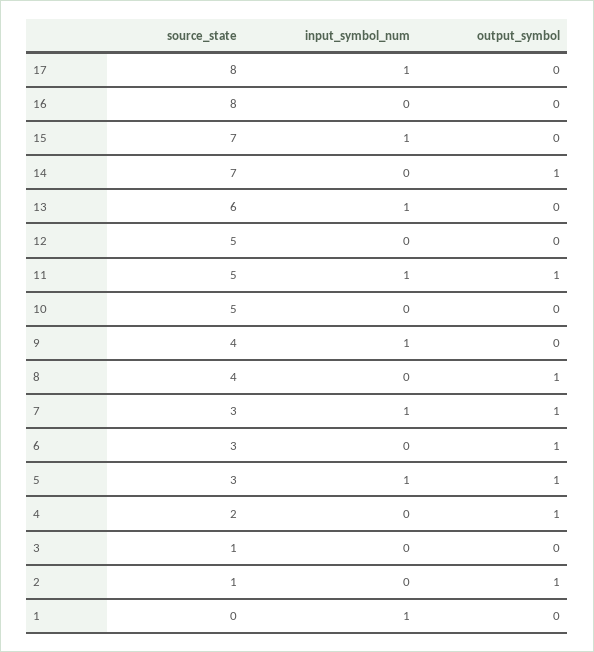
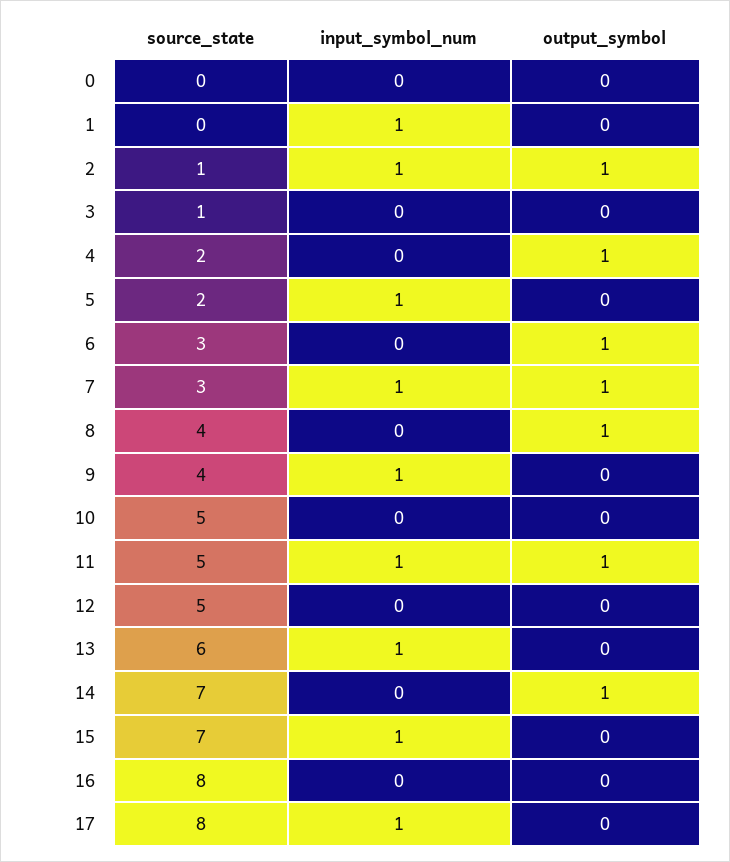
  {
    "source_state": {
      "17": 8,
      "16": 8,
      "15": 7,
      "14": 7,
      "13": 6,
      "12": 5,
      "11": 5,
      "10": 5,
      "9": 4,
      "8": 4,
      "7": 3,
      "6": 3,
-     "5": 3,
+     "5": 2,
      "4": 2,
      "3": 1,
      "2": 1,
-     "1": 0
+     "1": 0,
+     "0": 0
    },
    "input_symbol_num": {
      "17": 1,
      "16": 0,
      "15": 1,
      "14": 0,
      "13": 1,
      "12": 0,
      "11": 1,
      "10": 0,
      "9": 1,
      "8": 0,
      "7": 1,
      "6": 0,
      "5": 1,
      "4": 0,
      "3": 0,
-     "2": 0,
+     "2": 1,
-     "1": 1
+     "1": 1,
+     "0": 0
    },
    "output_symbol": {
      "17": 0,
      "16": 0,
      "15": 0,
      "14": 1,
      "13": 0,
      "12": 0,
      "11": 1,
      "10": 0,
      "9": 0,
      "8": 1,
      "7": 1,
      "6": 1,
-     "5": 1,
+     "5": 0,
      "4": 1,
      "3": 0,
      "2": 1,
-     "1": 0
+     "1": 0,
+     "0": 0
    }
  }

